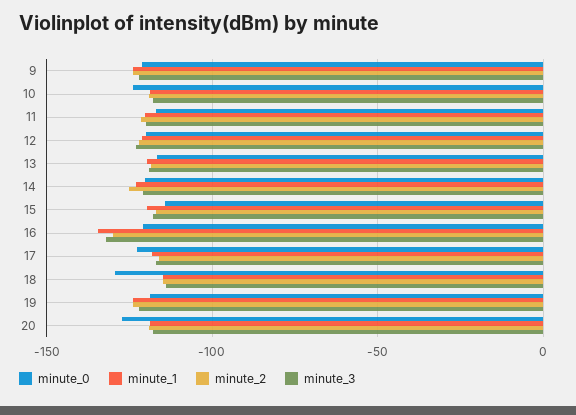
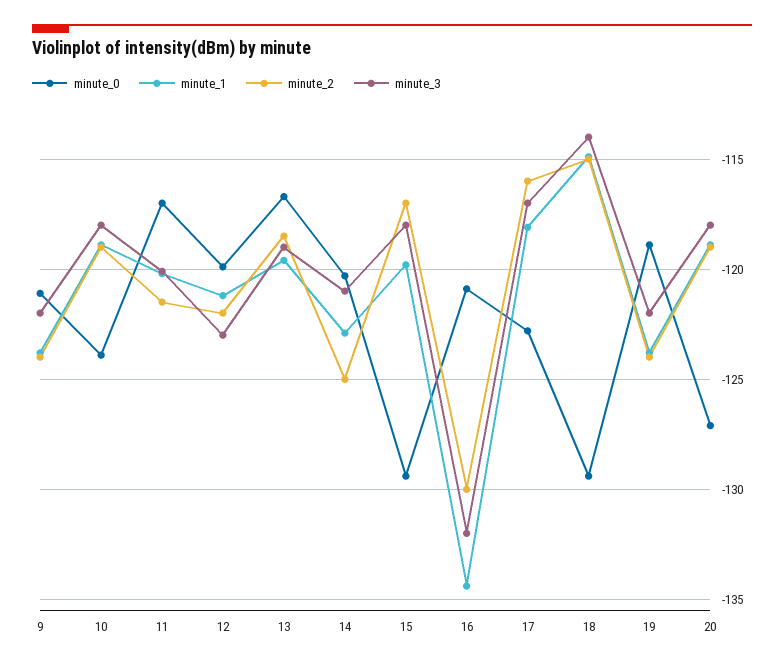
  {
    "minute_0": {
      "9": -121,
      "10": -124,
      "11": -117,
      "12": -120,
      "13": -116.5,
      "14": -120.5,
-     "15": -115,
+     "15": -129.5,
      "16": -121,
      "17": -123,
      "18": -129.5,
      "19": -119,
      "20": -127
    },
    "minute_1": {
      "9": -124,
      "10": -119,
      "11": -120,
      "12": -121,
      "13": -119.5,
      "14": -123,
      "15": -120,
      "16": -134.5,
      "17": -118,
      "18": -115,
      "19": -124,
      "20": -119
    },
    "minute_2": {
      "9": -124,
      "10": -119,
      "11": -121.5,
      "12": -122,
      "13": -118.5,
      "14": -125,
      "15": -117,
      "16": -130,
      "17": -116,
      "18": -115,
      "19": -124,
      "20": -119
    },
    "minute_3": {
      "9": -122,
      "10": -118,
      "11": -120,
      "12": -123,
      "13": -119,
      "14": -121,
      "15": -118,
      "16": -132,
      "17": -117,
      "18": -114,
      "19": -122,
      "20": -118
    }
  }

